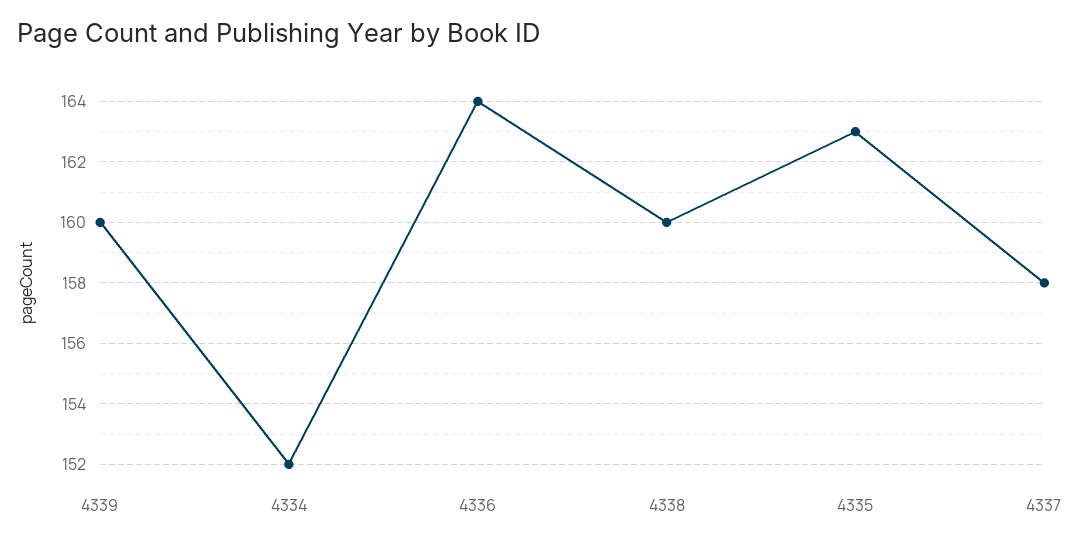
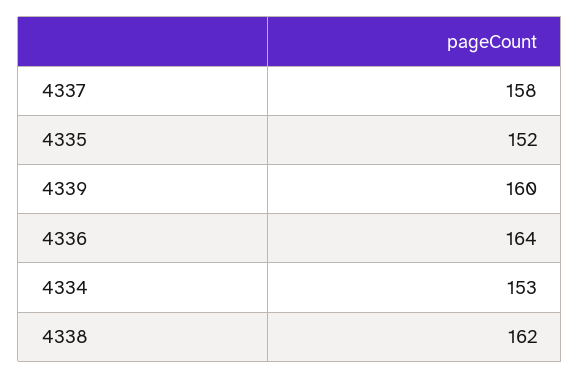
  {
    "4339": 160,
-   "4334": 152,
+   "4334": 153,
    "4336": 164,
-   "4338": 160,
+   "4338": 162,
-   "4335": 163,
+   "4335": 152,
    "4337": 158
  }

